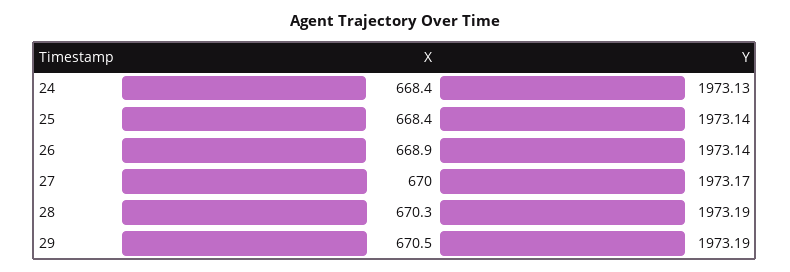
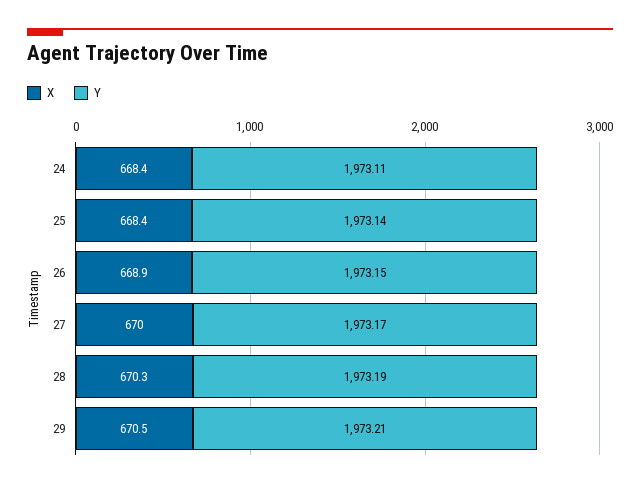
  {
    "X": {
      "24": 668.4,
      "25": 668.4,
      "26": 668.9,
      "27": 670,
      "28": 670.3,
      "29": 670.5
    },
    "Y": {
-     "24": 1973.13,
+     "24": 1973.11,
      "25": 1973.14,
-     "26": 1973.14,
+     "26": 1973.15,
      "27": 1973.17,
      "28": 1973.19,
-     "29": 1973.19
+     "29": 1973.21
    }
  }

